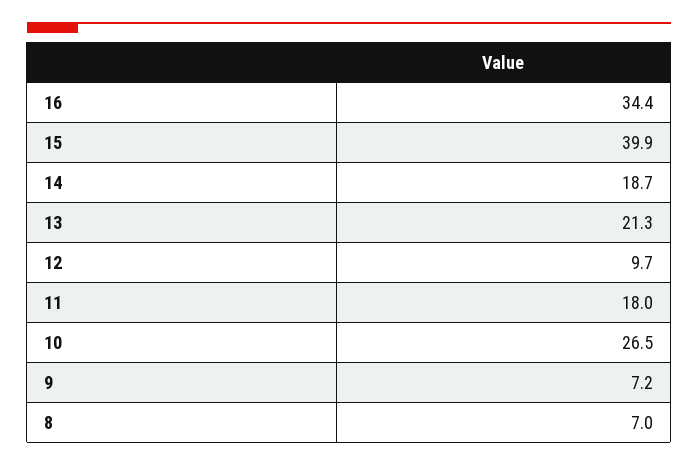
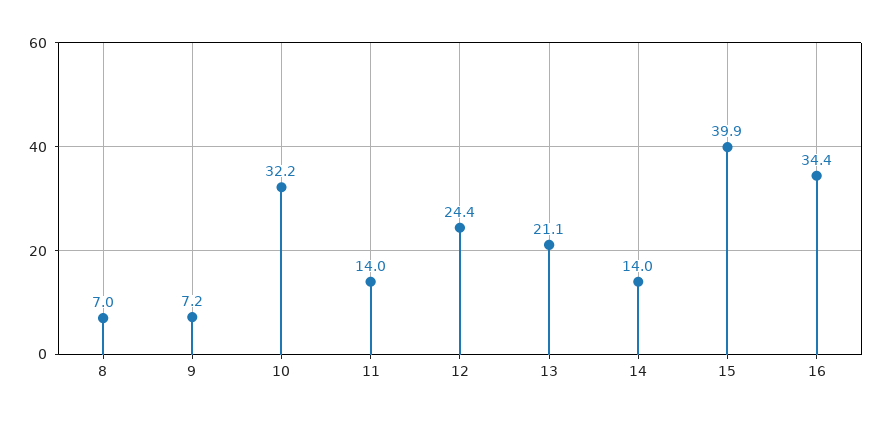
  {
    "16": 34.4,
    "15": 39.9,
-   "14": 18.7,
+   "14": 14,
-   "13": 21.3,
+   "13": 21.1,
-   "12": 9.7,
+   "12": 24.4,
-   "11": 18,
+   "11": 14,
-   "10": 26.5,
+   "10": 32.2,
    "9": 7.2,
    "8": 7
  }

